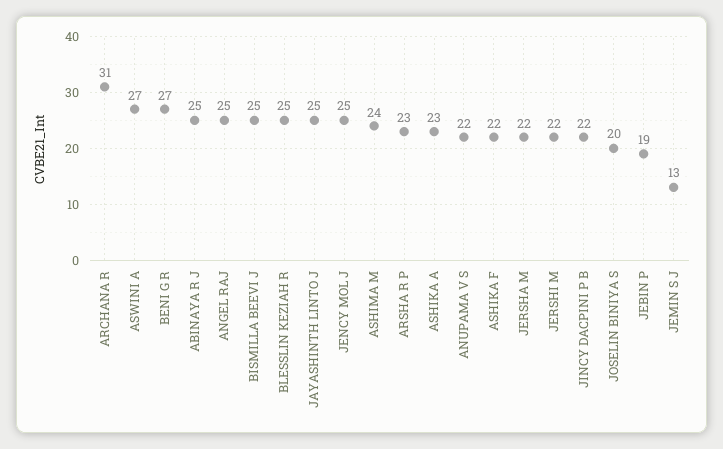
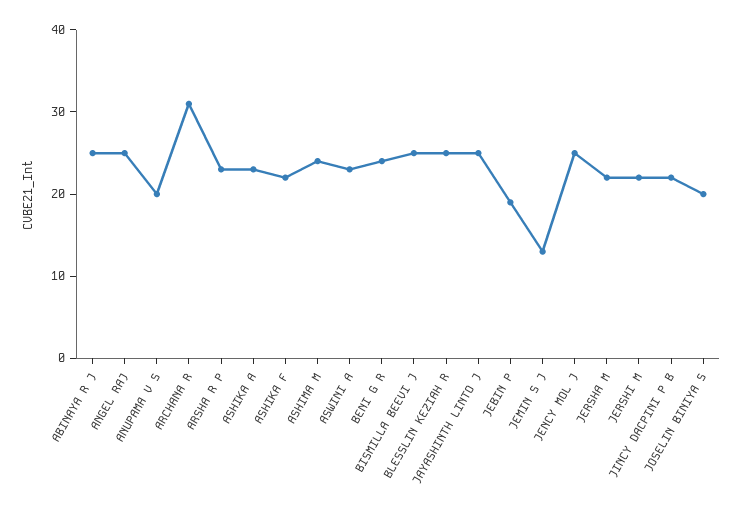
  {
    "ARCHANA R": 31,
-   "ASWINI A": 27,
+   "ASWINI A": 23,
-   "BENI G R": 27,
+   "BENI G R": 24,
    "ABINAYA R J": 25,
    "ANGEL RAJ": 25,
    "BISMILLA BEEVI J": 25,
    "BLESSLIN KEZIAH R": 25,
    "JAYASHINTH LINTO J": 25,
    "JENCY MOL J": 25,
    "ASHIMA M": 24,
    "ARSHA R P": 23,
    "ASHIKA A": 23,
-   "ANUPAMA V S": 22,
+   "ANUPAMA V S": 20,
    "ASHIKA F": 22,
    "JERSHA M": 22,
    "JERSHI M": 22,
    "JINCY DACPINI P B": 22,
    "JOSELIN BINIYA S": 20,
    "JEBIN P": 19,
    "JEMIN S J": 13
  }

